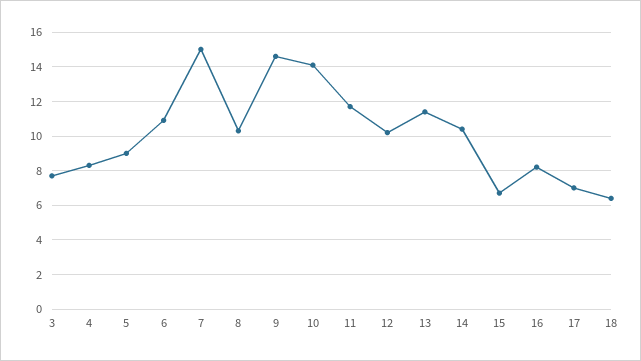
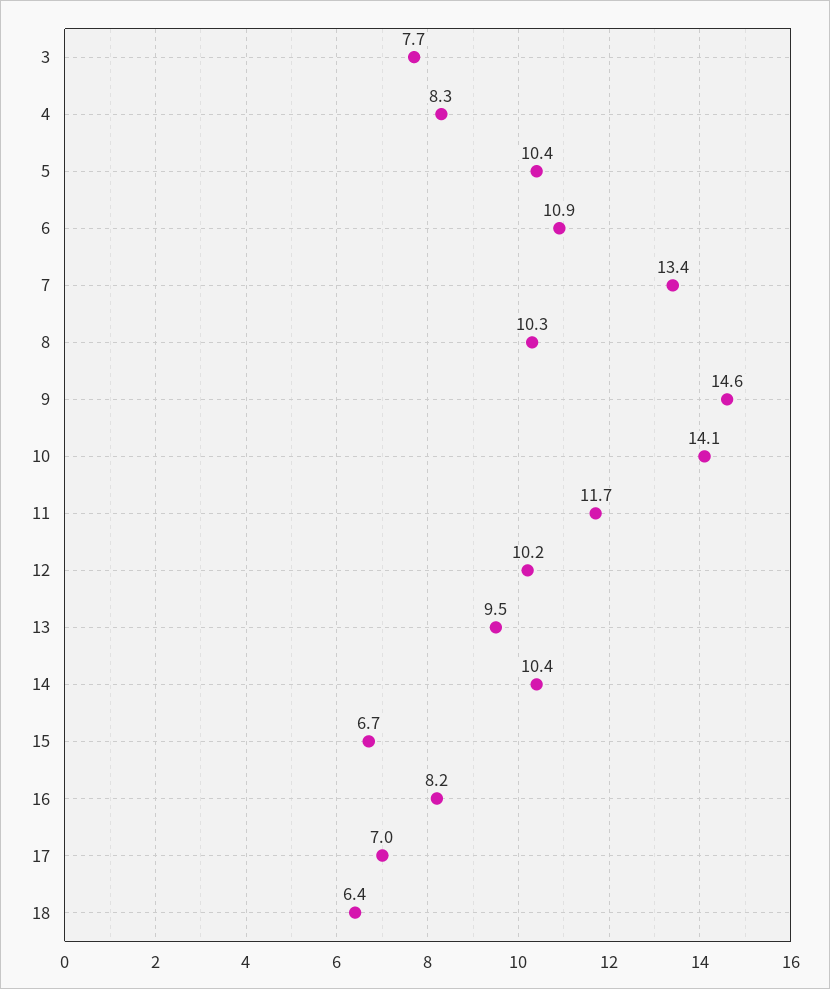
  {
    "3": 7.7,
    "4": 8.3,
-   "5": 9,
+   "5": 10.4,
    "6": 10.9,
-   "7": 15,
+   "7": 13.4,
    "8": 10.3,
    "9": 14.6,
    "10": 14.1,
    "11": 11.7,
    "12": 10.2,
-   "13": 11.5,
+   "13": 9.5,
    "14": 10.4,
    "15": 6.7,
    "16": 8.2,
    "17": 7,
    "18": 6.4
  }

